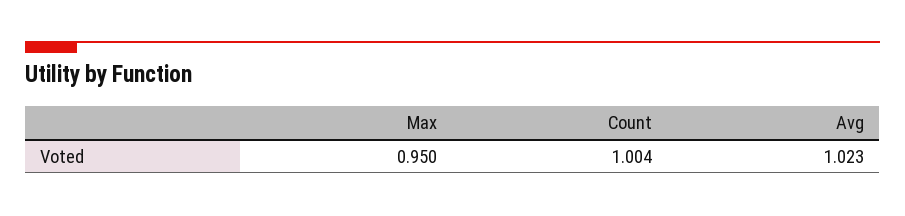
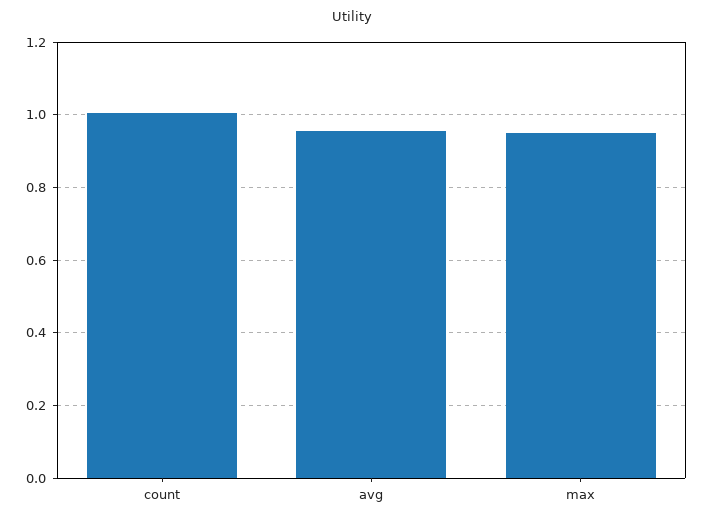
  {
    "Max": 0.95,
    "Count": 1.004,
-   "Avg": 1.023
+   "Avg": 0.96
  }

